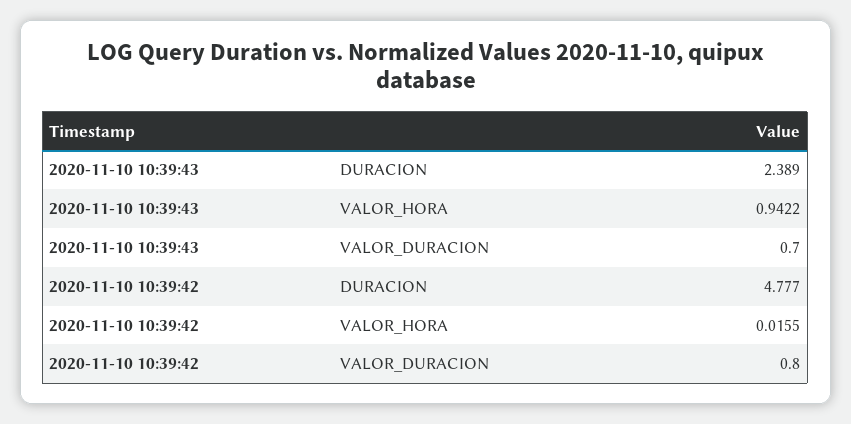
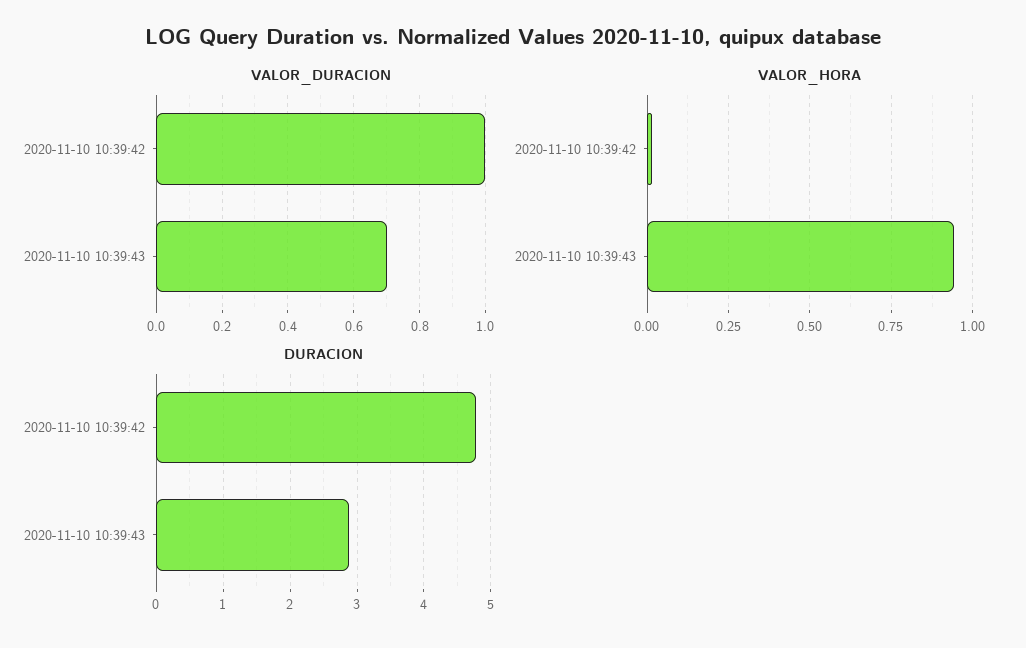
  {
    "DURACION": {
-     "2020-11-10 10:39:43": 2.389,
+     "2020-11-10 10:39:43": 2.9,
      "2020-11-10 10:39:42": 4.777
    },
    "VALOR_HORA": {
      "2020-11-10 10:39:43": 0.9422,
      "2020-11-10 10:39:42": 0.0155
    },
    "VALOR_DURACION": {
      "2020-11-10 10:39:43": 0.7,
-     "2020-11-10 10:39:42": 0.8
+     "2020-11-10 10:39:42": 1
    }
  }

